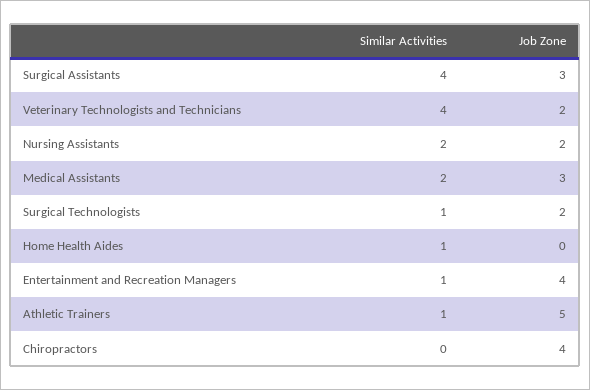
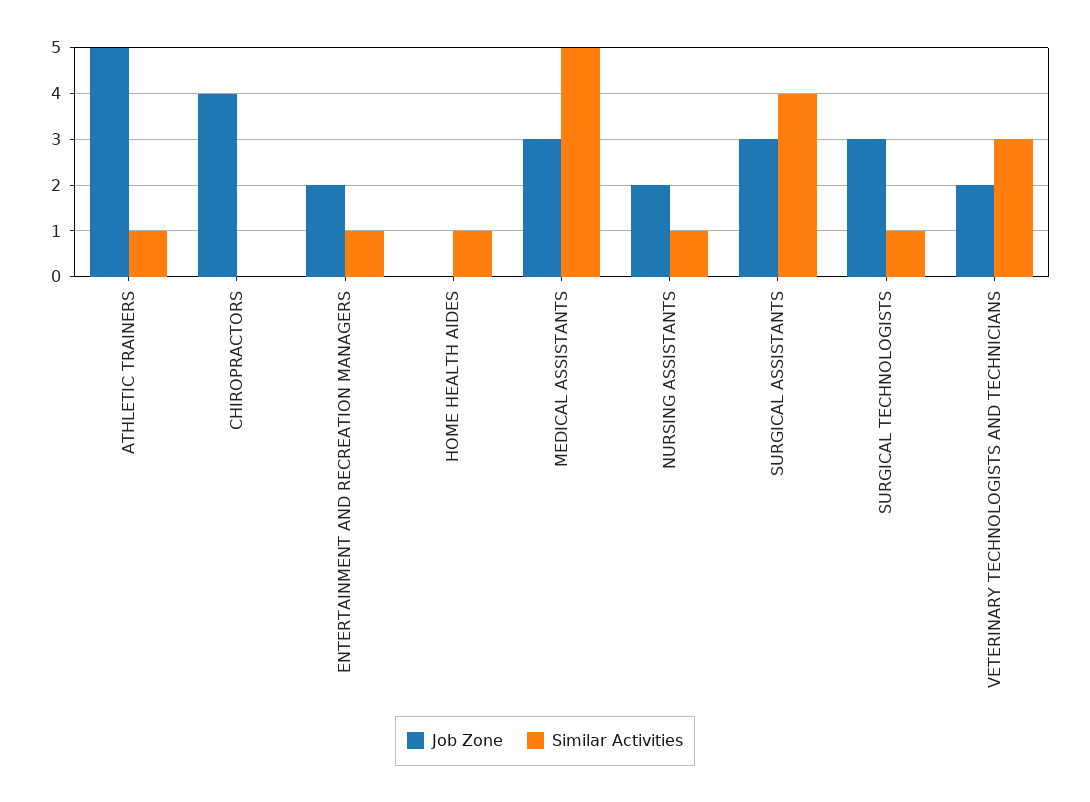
  {
    "Similar Activities": {
      "Surgical Assistants": 4,
-     "Veterinary Technologists and Technicians": 4,
+     "Veterinary Technologists and Technicians": 3,
-     "Nursing Assistants": 2,
+     "Nursing Assistants": 1,
-     "Medical Assistants": 2,
+     "Medical Assistants": 5,
      "Surgical Technologists": 1,
      "Home Health Aides": 1,
      "Entertainment and Recreation Managers": 1,
      "Athletic Trainers": 1,
      "Chiropractors": 0
    },
    "Job Zone": {
      "Surgical Assistants": 3,
      "Veterinary Technologists and Technicians": 2,
      "Nursing Assistants": 2,
      "Medical Assistants": 3,
-     "Surgical Technologists": 2,
+     "Surgical Technologists": 3,
      "Home Health Aides": 0,
-     "Entertainment and Recreation Managers": 4,
+     "Entertainment and Recreation Managers": 2,
      "Athletic Trainers": 5,
      "Chiropractors": 4
    }
  }

